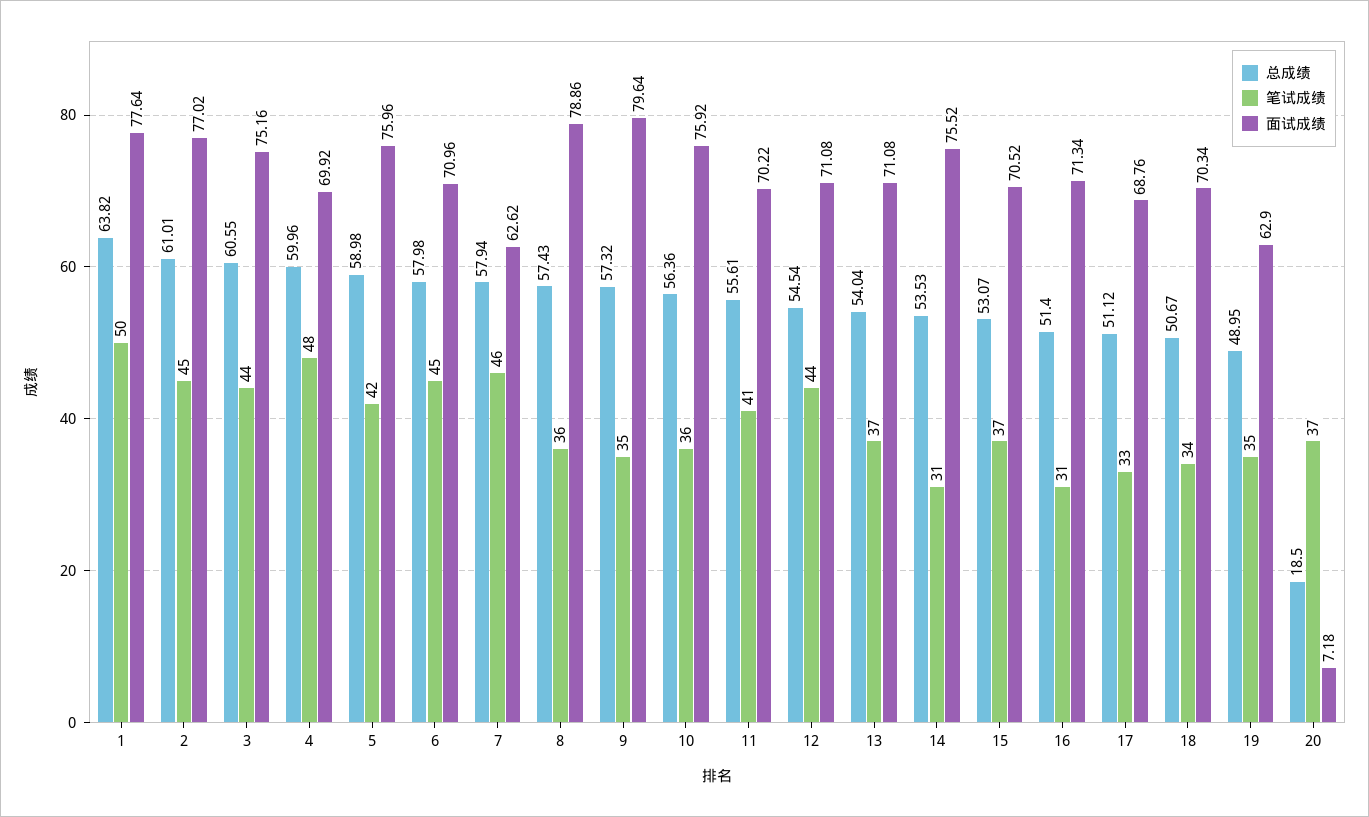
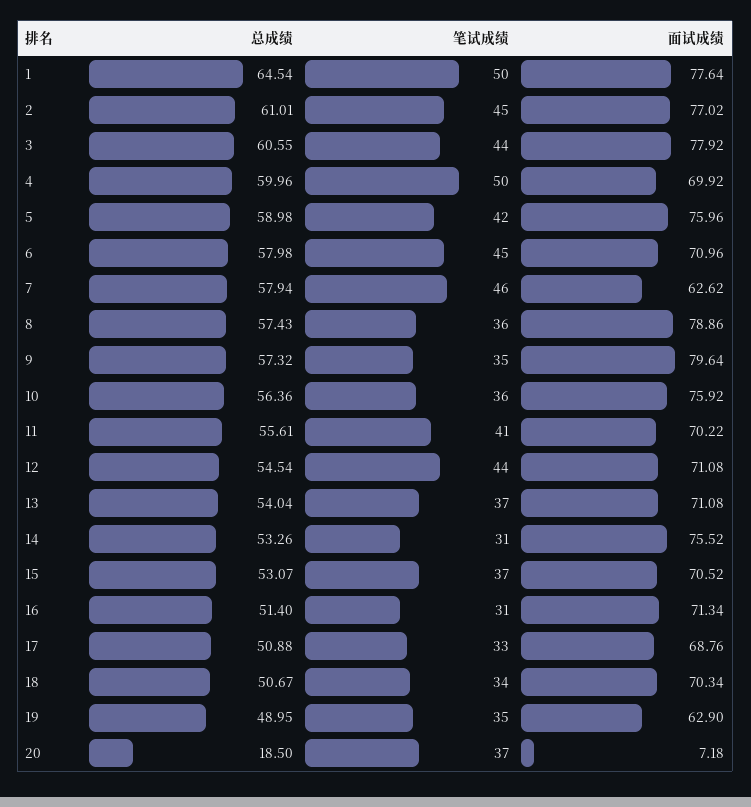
  {
    "总成绩": {
-     "1": 63.82,
+     "1": 64.54,
      "2": 61.01,
      "3": 60.55,
      "4": 59.96,
      "5": 58.98,
      "6": 57.98,
      "7": 57.94,
      "8": 57.43,
      "9": 57.32,
      "10": 56.36,
      "11": 55.61,
      "12": 54.54,
      "13": 54.04,
-     "14": 53.53,
+     "14": 53.26,
      "15": 53.07,
      "16": 51.4,
-     "17": 51.12,
+     "17": 50.88,
      "18": 50.67,
      "19": 48.95,
      "20": 18.5
    },
    "笔试成绩": {
      "1": 50,
      "2": 45,
      "3": 44,
-     "4": 48,
+     "4": 50,
      "5": 42,
      "6": 45,
      "7": 46,
      "8": 36,
      "9": 35,
      "10": 36,
      "11": 41,
      "12": 44,
      "13": 37,
      "14": 31,
      "15": 37,
      "16": 31,
      "17": 33,
      "18": 34,
      "19": 35,
      "20": 37
    },
    "面试成绩": {
      "1": 77.64,
      "2": 77.02,
-     "3": 75.16,
+     "3": 77.92,
      "4": 69.92,
      "5": 75.96,
      "6": 70.96,
      "7": 62.62,
      "8": 78.86,
      "9": 79.64,
      "10": 75.92,
      "11": 70.22,
      "12": 71.08,
      "13": 71.08,
      "14": 75.52,
      "15": 70.52,
      "16": 71.34,
      "17": 68.76,
      "18": 70.34,
      "19": 62.9,
      "20": 7.18
    }
  }

